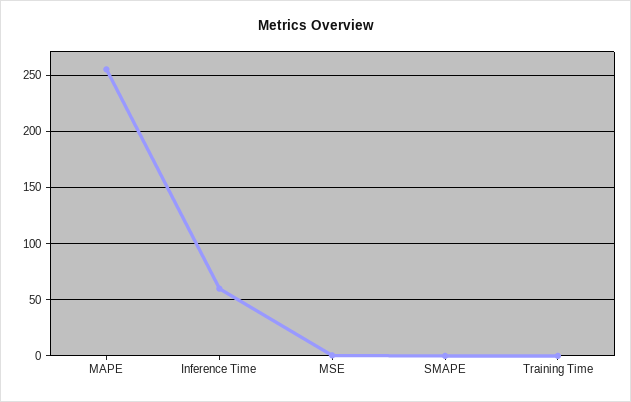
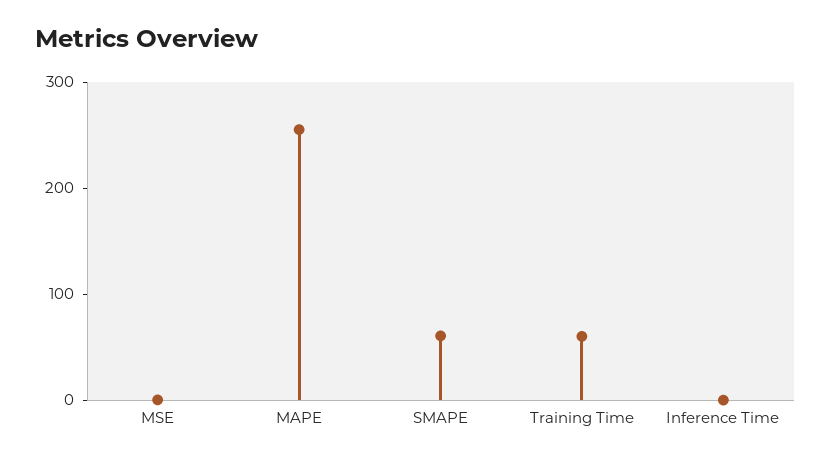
  {
    "MAPE": 260,
-   "Inference Time": 60,
+   "Inference Time": 0,
    "MSE": 0,
-   "SMAPE": 0,
+   "SMAPE": 60,
-   "Training Time": 0
+   "Training Time": 60
  }

